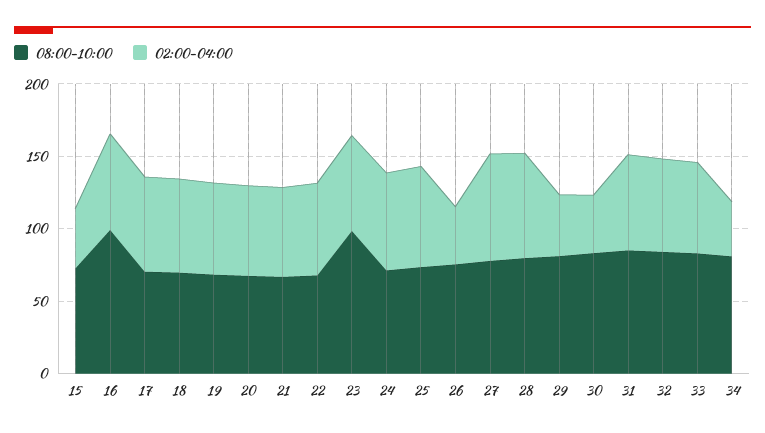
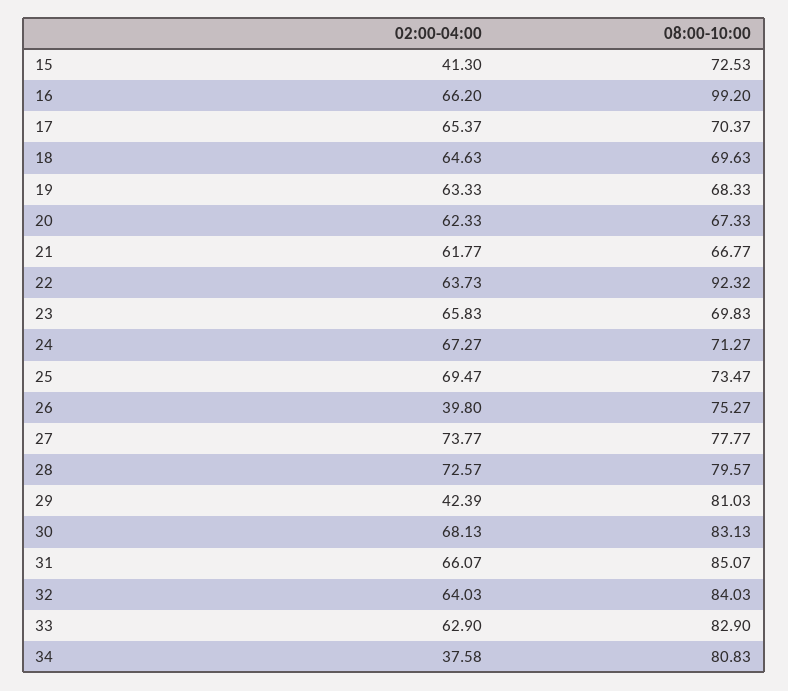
  {
    "08:00-10:00": {
      "15": 72.53,
      "16": 99.2,
      "17": 70.37,
      "18": 69.63,
      "19": 68.33,
      "20": 67.33,
      "21": 66.77,
-     "22": 70,
+     "22": 92.32,
-     "23": 100,
+     "23": 69.83,
      "24": 71.27,
      "25": 73.47,
      "26": 75.27,
      "27": 77.77,
      "28": 79.57,
      "29": 81.03,
      "30": 83.13,
      "31": 85.07,
      "32": 84.03,
      "33": 82.9,
      "34": 80.83
    },
    "02:00-04:00": {
      "15": 41.3,
      "16": 66.2,
      "17": 65.37,
      "18": 64.63,
      "19": 63.33,
      "20": 62.33,
      "21": 61.77,
      "22": 63.73,
      "23": 65.83,
      "24": 67.27,
      "25": 69.47,
      "26": 39.8,
      "27": 73.77,
      "28": 72.57,
      "29": 42.39,
-     "30": 40,
+     "30": 68.13,
      "31": 66.07,
      "32": 64.03,
      "33": 62.9,
      "34": 37.58
    }
  }

